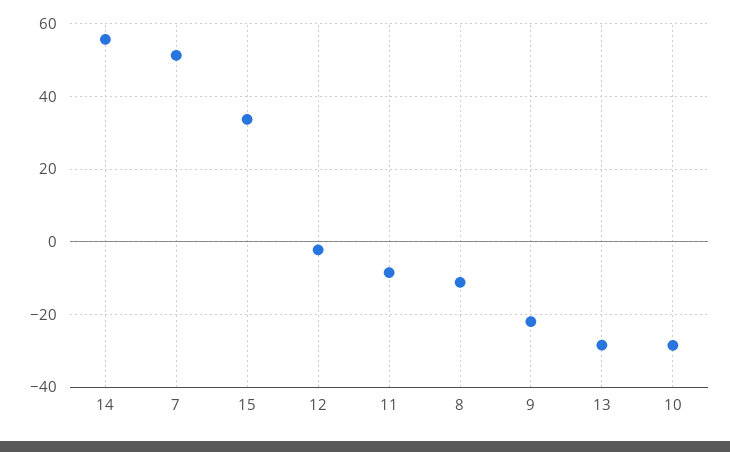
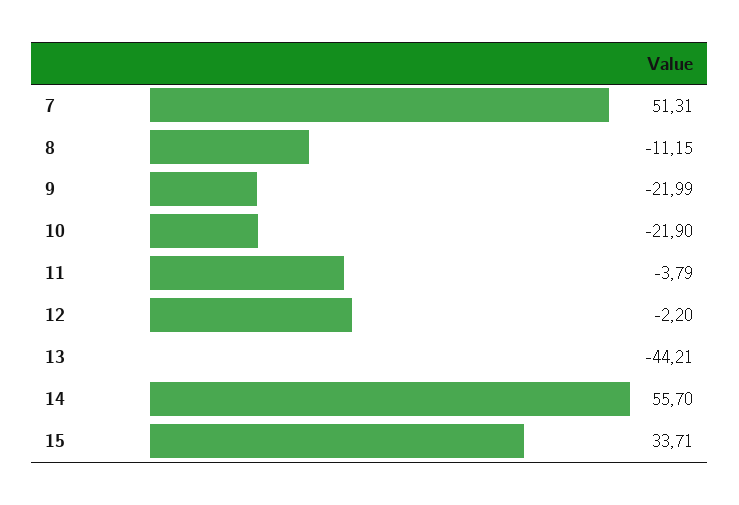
  {
    "14": 55.7,
    "7": 51.31,
    "15": 33.71,
    "12": -2.2,
-   "11": -8,
+   "11": -3.79,
    "8": -11.15,
    "9": -21.99,
-   "13": -28,
+   "13": -44.21,
-   "10": -28
+   "10": -21.9
  }

